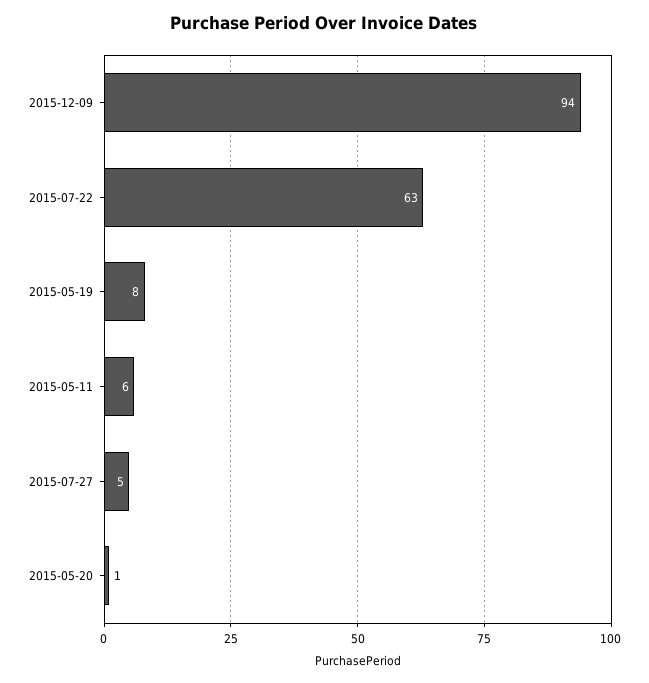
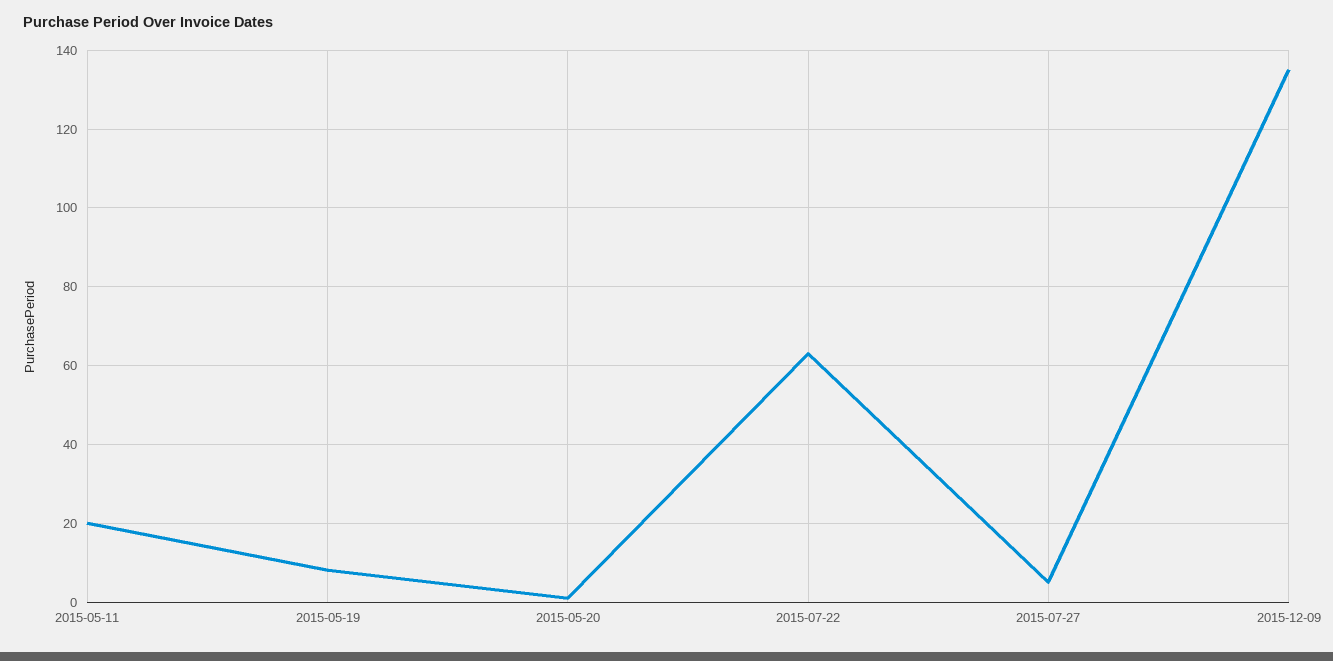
  {
-   "2015-12-09": 94,
+   "2015-12-09": 135,
    "2015-07-22": 63,
    "2015-05-19": 8,
-   "2015-05-11": 6,
+   "2015-05-11": 20,
    "2015-07-27": 5,
    "2015-05-20": 1
  }

